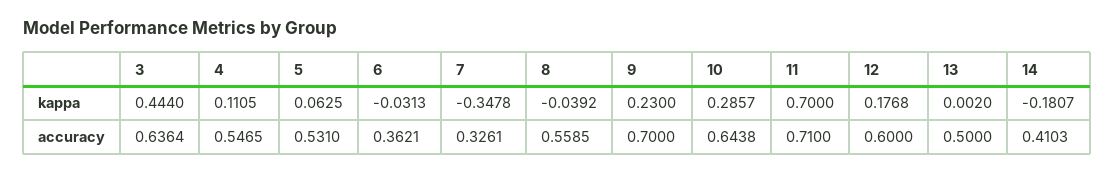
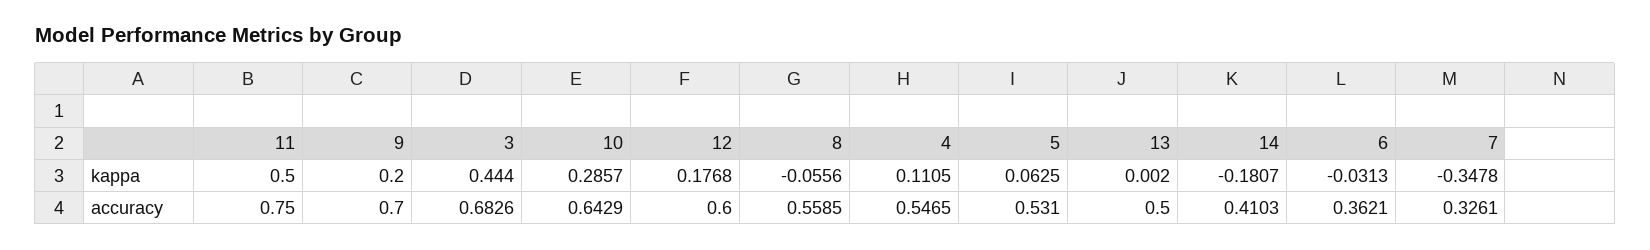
  {
    "3": {
      "kappa": 0.444,
-     "accuracy": 0.6364
+     "accuracy": 0.6826
    },
    "4": {
      "kappa": 0.1105,
      "accuracy": 0.5465
    },
    "5": {
      "kappa": 0.0625,
      "accuracy": 0.531
    },
    "6": {
      "kappa": -0.0313,
      "accuracy": 0.3621
    },
    "7": {
      "kappa": -0.3478,
      "accuracy": 0.3261
    },
    "8": {
-     "kappa": -0.0392,
+     "kappa": -0.0556,
      "accuracy": 0.5585
    },
    "9": {
-     "kappa": 0.23,
+     "kappa": 0.2,
      "accuracy": 0.7
    },
    "10": {
      "kappa": 0.2857,
-     "accuracy": 0.6438
+     "accuracy": 0.6429
    },
    "11": {
-     "kappa": 0.7,
+     "kappa": 0.5,
-     "accuracy": 0.71
+     "accuracy": 0.75
    },
    "12": {
      "kappa": 0.1768,
      "accuracy": 0.6
    },
    "13": {
      "kappa": 0.002,
      "accuracy": 0.5
    },
    "14": {
      "kappa": -0.1807,
      "accuracy": 0.4103
    }
  }

